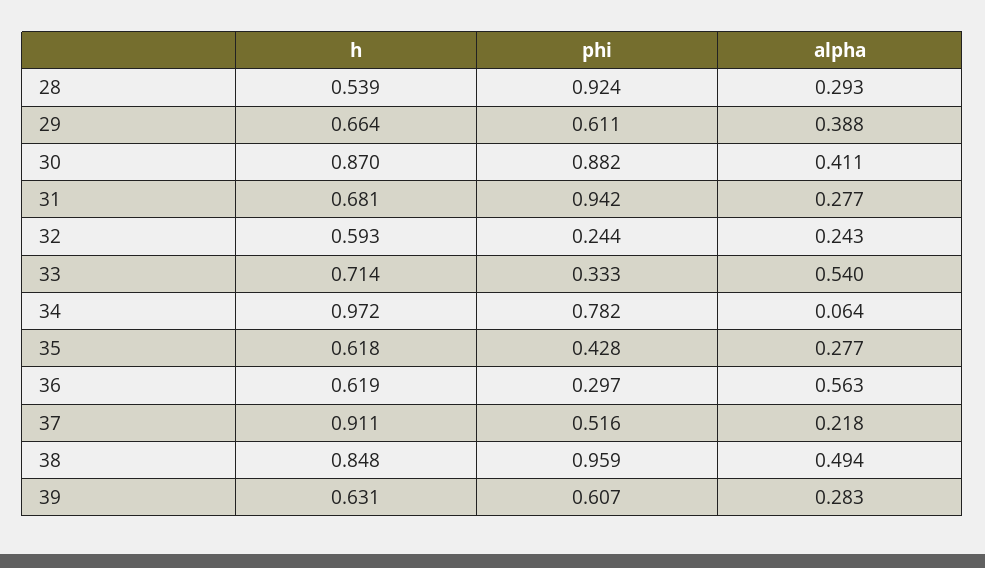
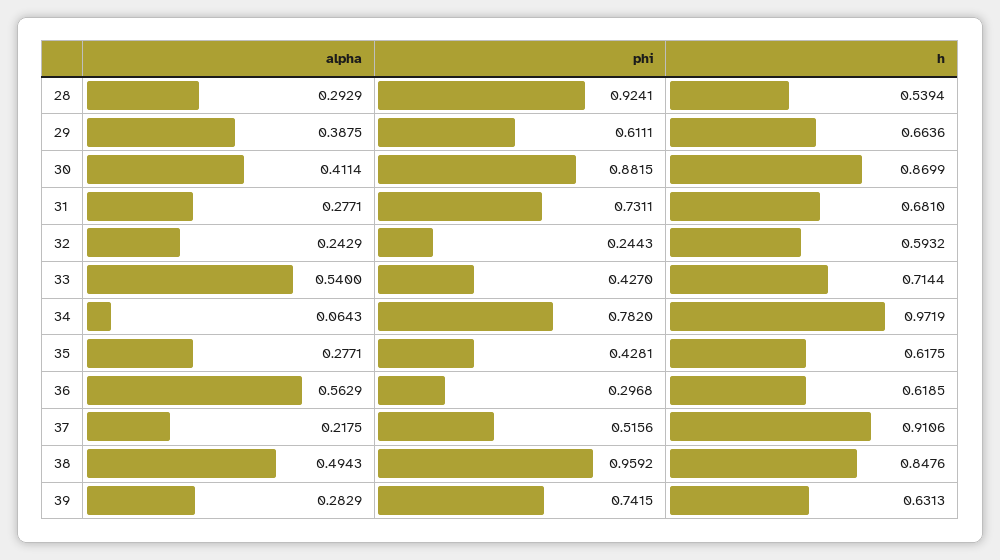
  {
    "h": {
      "28": 0.5394,
      "29": 0.6636,
      "30": 0.8699,
      "31": 0.681,
      "32": 0.5932,
      "33": 0.7144,
      "34": 0.9719,
      "35": 0.6175,
      "36": 0.6185,
      "37": 0.9106,
      "38": 0.8476,
      "39": 0.6313
    },
    "phi": {
      "28": 0.9241,
      "29": 0.6111,
      "30": 0.8815,
-     "31": 0.942,
+     "31": 0.7311,
      "32": 0.2443,
-     "33": 0.333,
+     "33": 0.427,
      "34": 0.782,
      "35": 0.4281,
      "36": 0.2968,
      "37": 0.5156,
      "38": 0.9592,
-     "39": 0.607
+     "39": 0.7415
    },
    "alpha": {
      "28": 0.2929,
      "29": 0.3875,
      "30": 0.4114,
      "31": 0.2771,
      "32": 0.2429,
      "33": 0.54,
      "34": 0.0643,
      "35": 0.2771,
      "36": 0.5629,
      "37": 0.2175,
      "38": 0.4943,
      "39": 0.2829
    }
  }

